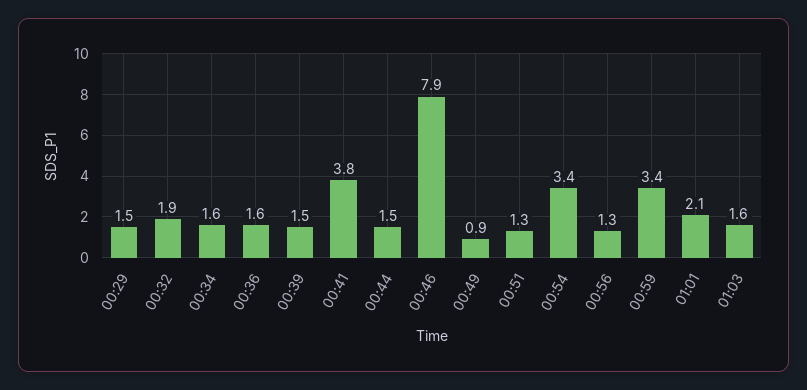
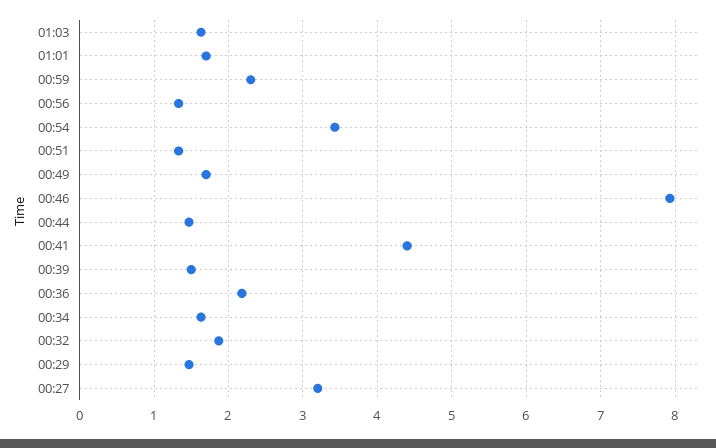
  {
    "00:29": 1.5,
    "00:32": 1.9,
    "00:34": 1.6,
-   "00:36": 1.6,
+   "00:36": 2.2,
    "00:39": 1.5,
-   "00:41": 3.8,
+   "00:41": 4.4,
    "00:44": 1.5,
    "00:46": 7.9,
-   "00:49": 0.9,
+   "00:49": 1.7,
    "00:51": 1.3,
    "00:54": 3.4,
    "00:56": 1.3,
-   "00:59": 3.4,
+   "00:59": 2.3,
-   "01:01": 2.1,
+   "01:01": 1.7,
-   "01:03": 1.6
+   "01:03": 1.6,
+   "00:27": 3.2
  }

